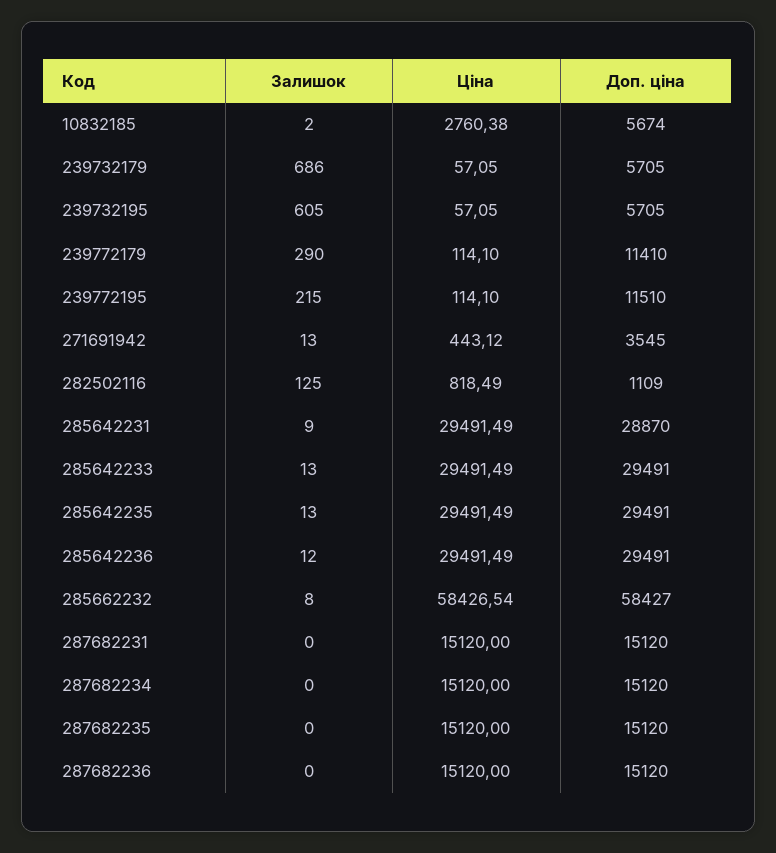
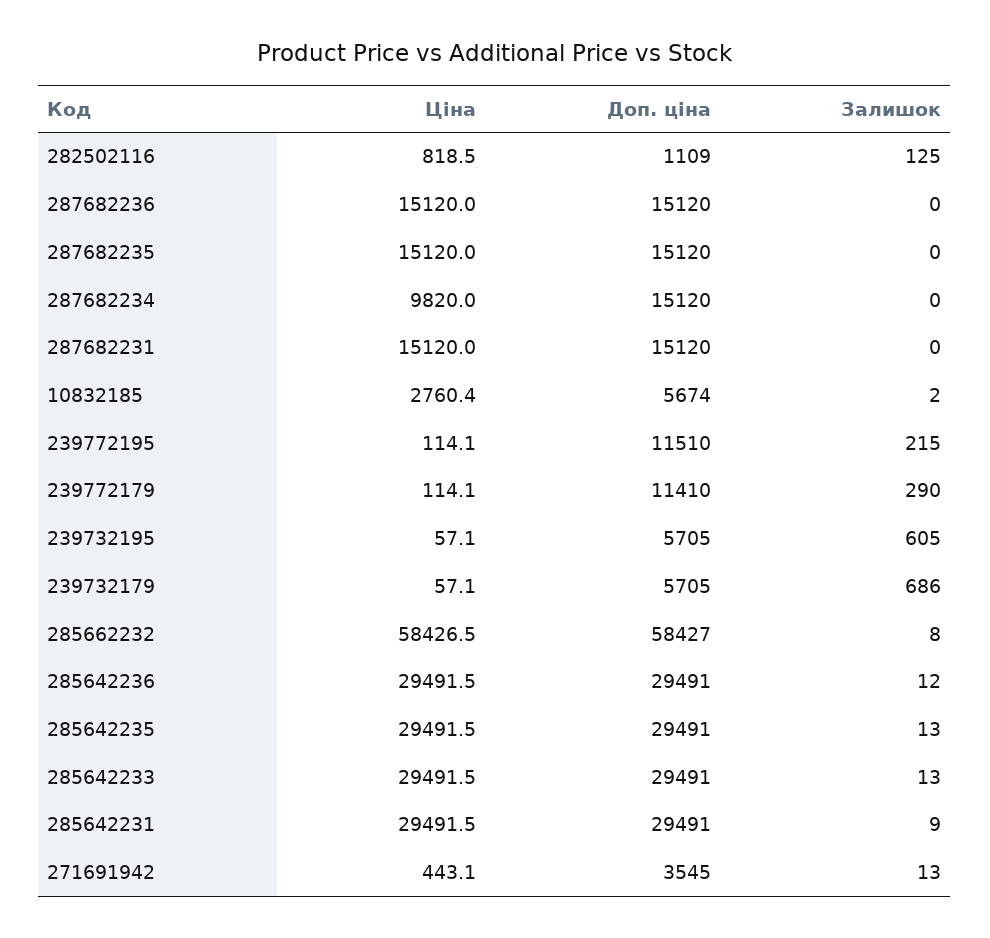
  {
    "Залишок": {
      "10832185": 2,
      "239732179": 686,
      "239732195": 605,
      "239772179": 290,
      "239772195": 215,
      "271691942": 13,
      "282502116": 125,
      "285642231": 9,
      "285642233": 13,
      "285642235": 13,
      "285642236": 12,
      "285662232": 8,
      "287682231": 0,
      "287682234": 0,
      "287682235": 0,
      "287682236": 0
    },
    "Ціна": {
      "10832185": 2760.38,
      "239732179": 57.05,
      "239732195": 57.05,
      "239772179": 114.1,
      "239772195": 114.1,
      "271691942": 443.12,
      "282502116": 818.49,
      "285642231": 29491.49,
      "285642233": 29491.49,
      "285642235": 29491.49,
      "285642236": 29491.49,
      "285662232": 58426.54,
      "287682231": 15120,
-     "287682234": 15120,
+     "287682234": 9820,
      "287682235": 15120,
      "287682236": 15120
    },
    "Доп. ціна": {
      "10832185": 5674,
      "239732179": 5705,
      "239732195": 5705,
      "239772179": 11410,
      "239772195": 11510,
      "271691942": 3545,
      "282502116": 1109,
-     "285642231": 28870,
+     "285642231": 29491,
      "285642233": 29491,
      "285642235": 29491,
      "285642236": 29491,
      "285662232": 58427,
      "287682231": 15120,
      "287682234": 15120,
      "287682235": 15120,
      "287682236": 15120
    }
  }

